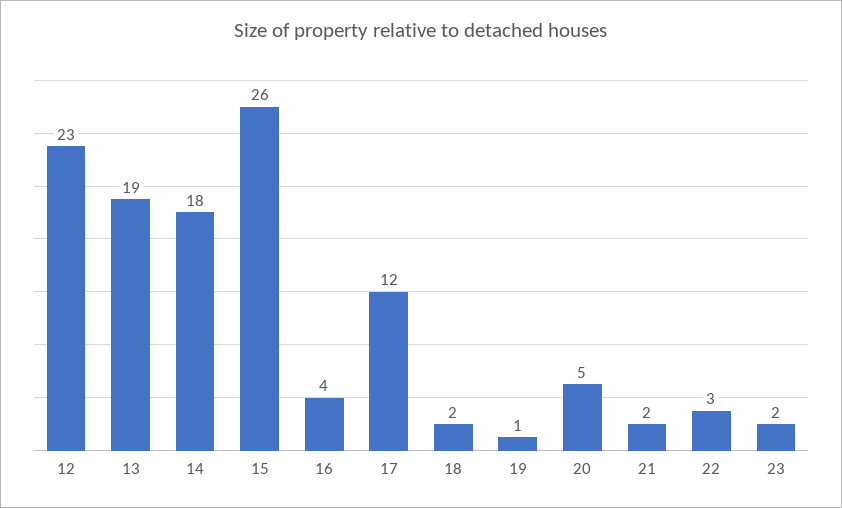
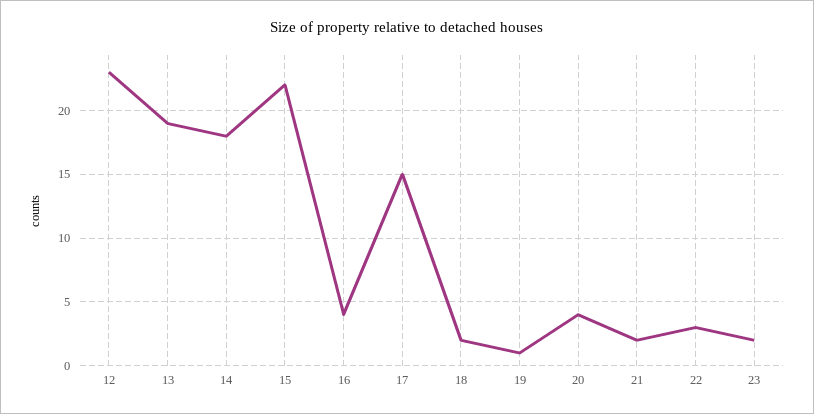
  {
    "12": 23,
    "13": 19,
    "14": 18,
-   "15": 26,
+   "15": 22,
    "16": 4,
-   "17": 12,
+   "17": 15,
    "18": 2,
    "19": 1,
-   "20": 5,
+   "20": 4,
    "21": 2,
    "22": 3,
    "23": 2
  }

